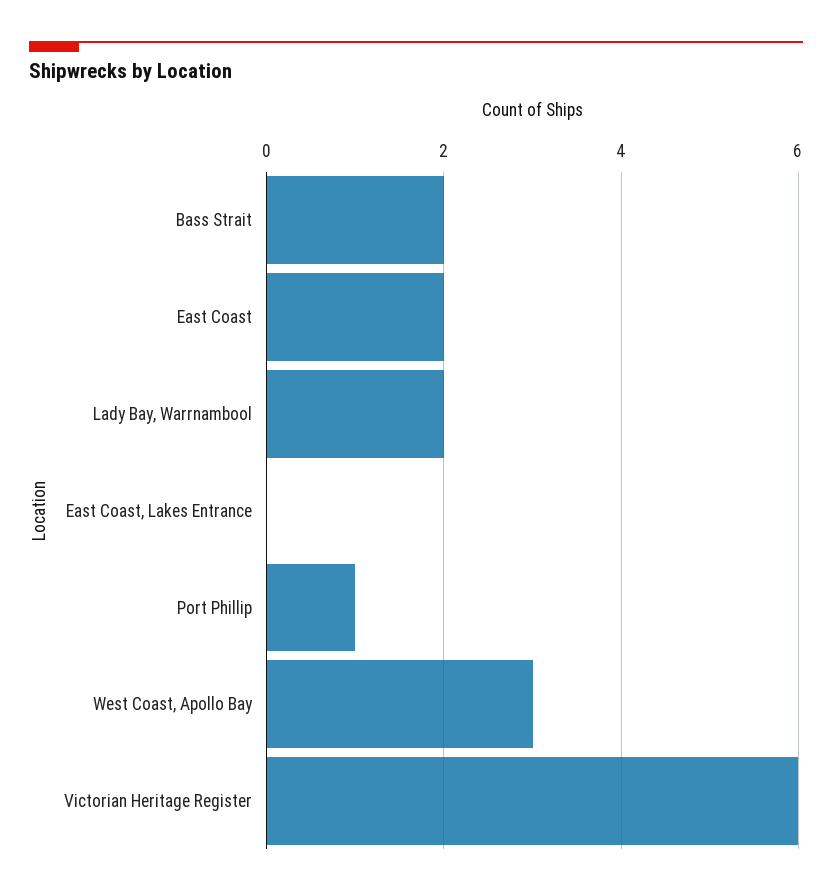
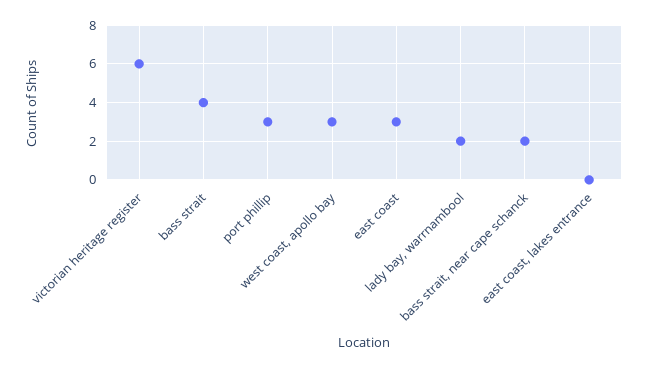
  {
-   "Bass Strait": 2,
+   "Bass Strait": 4,
-   "East Coast": 2,
+   "East Coast": 3,
    "Lady Bay, Warrnambool": 2,
    "East Coast, Lakes Entrance": 0,
-   "Port Phillip": 1,
+   "Port Phillip": 3,
    "West Coast, Apollo Bay": 3,
-   "Victorian Heritage Register": 6
+   "Victorian Heritage Register": 6,
+   "bass strait, near cape schanck": 2
  }

